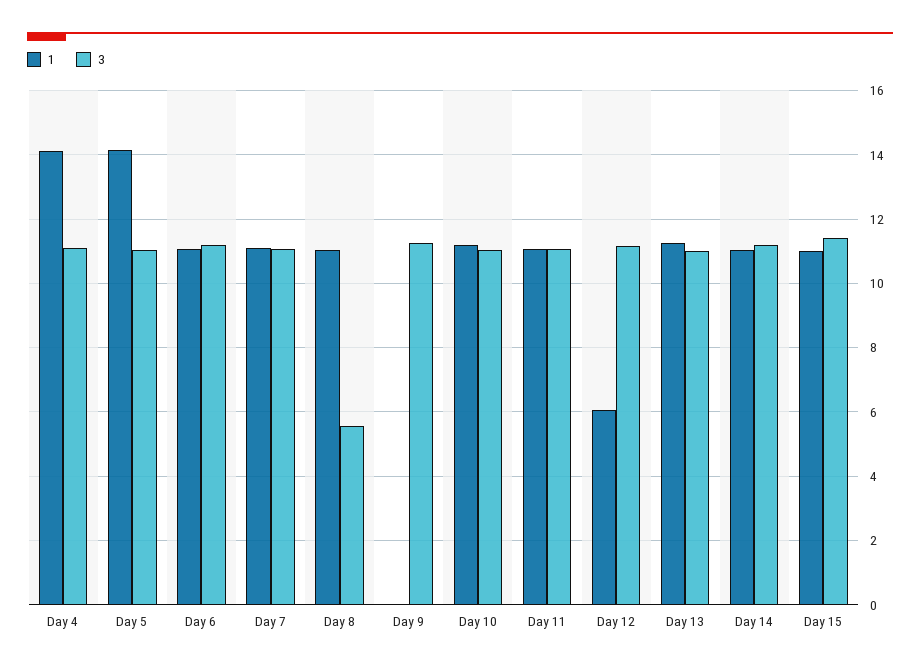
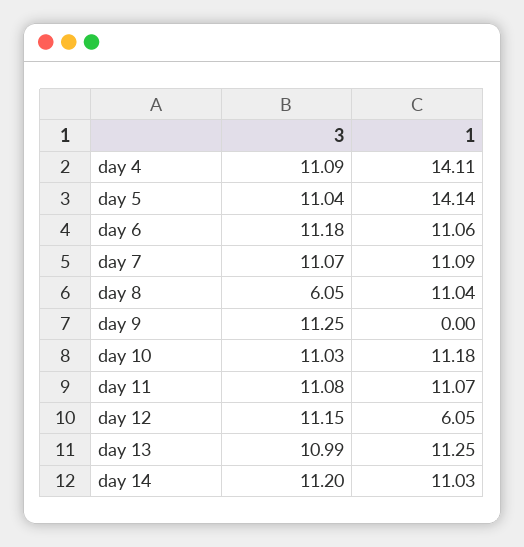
  {
    "1": {
      "Day 4": 14.11,
      "Day 5": 14.14,
      "Day 6": 11.06,
      "Day 7": 11.09,
      "Day 8": 11.04,
      "Day 9": 0,
      "Day 10": 11.18,
      "Day 11": 11.07,
      "Day 12": 6.05,
      "Day 13": 11.25,
-     "Day 14": 11.03,
+     "Day 14": 11.03
-     "Day 15": 11
    },
    "3": {
      "Day 4": 11.09,
      "Day 5": 11.04,
      "Day 6": 11.18,
      "Day 7": 11.07,
-     "Day 8": 5.6,
+     "Day 8": 6.05,
      "Day 9": 11.25,
      "Day 10": 11.03,
      "Day 11": 11.08,
      "Day 12": 11.15,
      "Day 13": 10.99,
-     "Day 14": 11.2,
+     "Day 14": 11.2
-     "Day 15": 11.4
    }
  }

